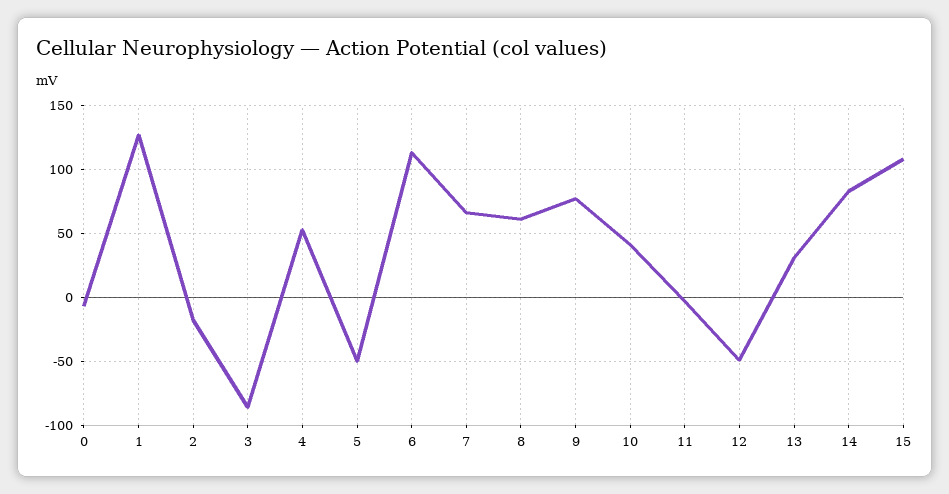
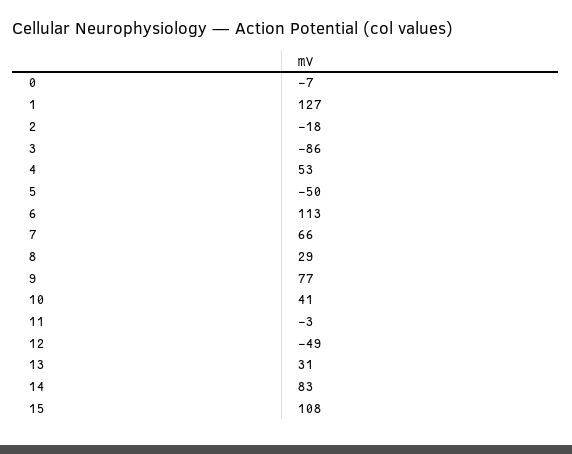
  {
    "0": -7,
    "1": 127,
    "2": -18,
    "3": -86,
    "4": 53,
    "5": -50,
    "6": 113,
    "7": 66,
-   "8": 60,
+   "8": 29,
    "9": 77,
    "10": 41,
    "11": -3,
    "12": -49,
    "13": 31,
    "14": 83,
    "15": 108
  }

